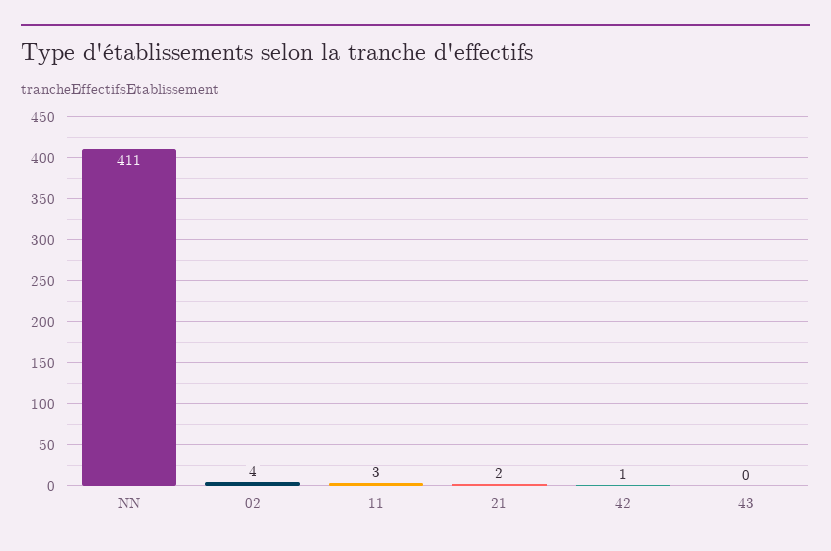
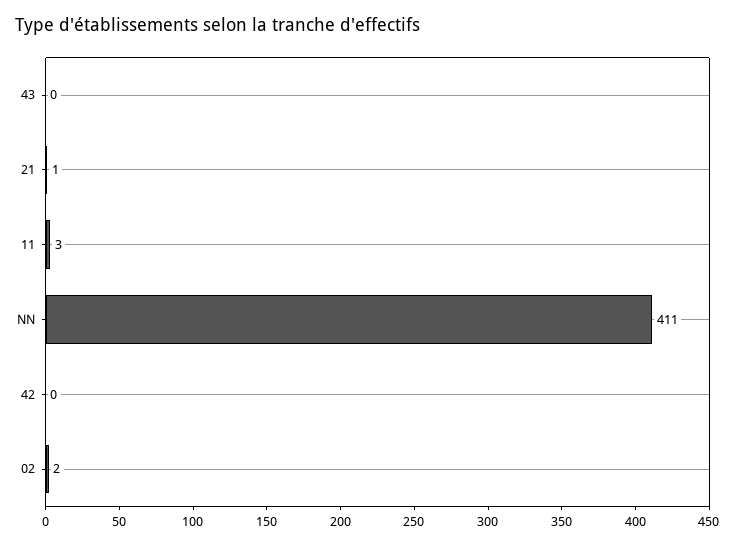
  {
    "NN": 411,
-   "02": 4,
+   "02": 2,
    "11": 3,
-   "21": 2,
+   "21": 1,
-   "42": 1,
+   "42": 0,
    "43": 0
  }

